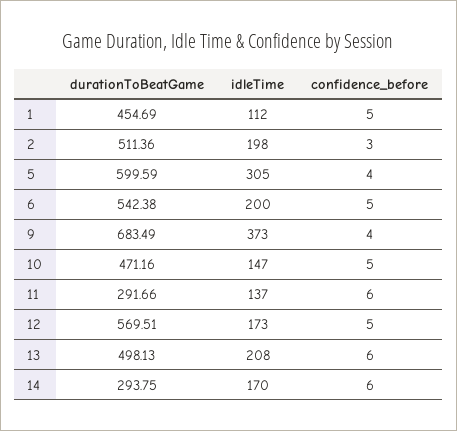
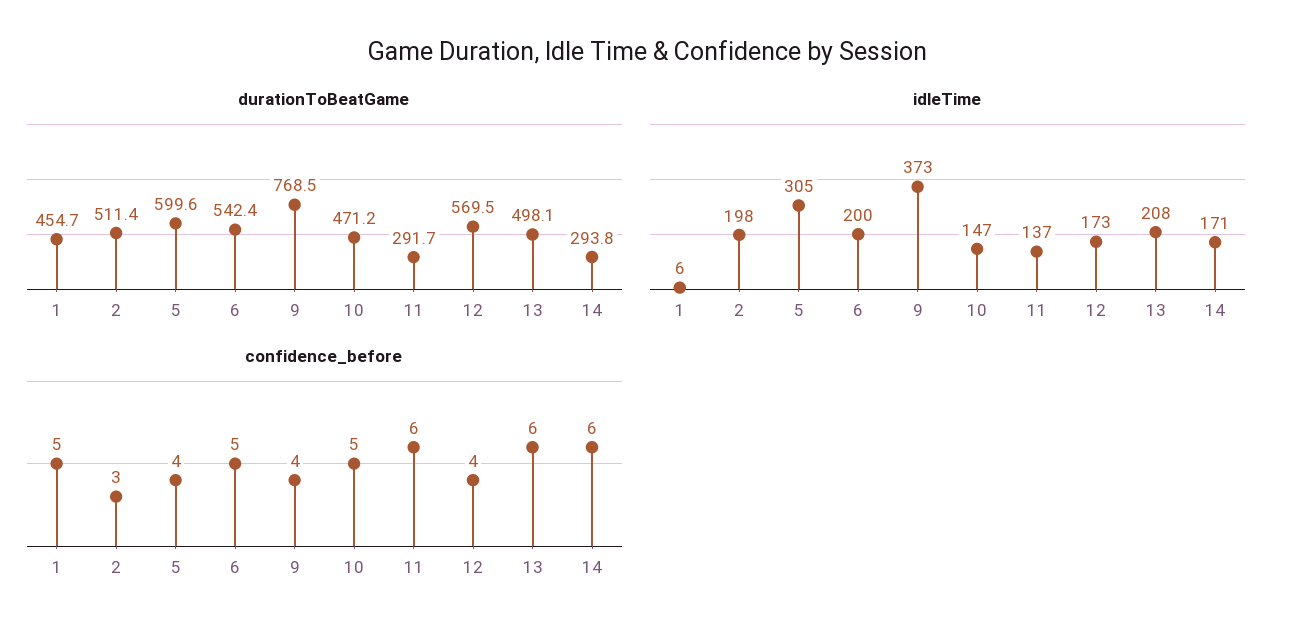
  {
    "durationToBeatGame": {
      "1": 454.69,
      "2": 511.36,
      "5": 599.59,
      "6": 542.38,
-     "9": 683.49,
+     "9": 768.5,
      "10": 471.16,
      "11": 291.66,
      "12": 569.51,
      "13": 498.13,
      "14": 293.75
    },
    "idleTime": {
-     "1": 112,
+     "1": 6,
      "2": 198,
      "5": 305,
      "6": 200,
      "9": 373,
      "10": 147,
      "11": 137,
      "12": 173,
      "13": 208,
-     "14": 170
+     "14": 171
    },
    "confidence_before": {
      "1": 5,
      "2": 3,
      "5": 4,
      "6": 5,
      "9": 4,
      "10": 5,
      "11": 6,
-     "12": 5,
+     "12": 4,
      "13": 6,
      "14": 6
    }
  }

